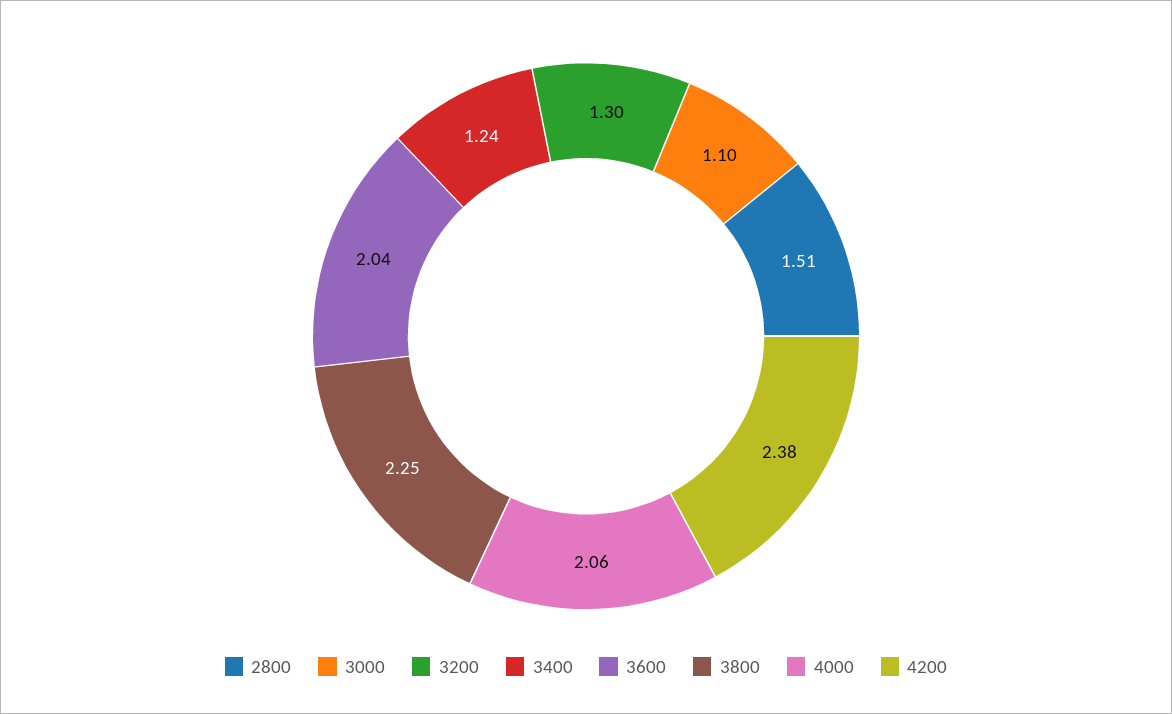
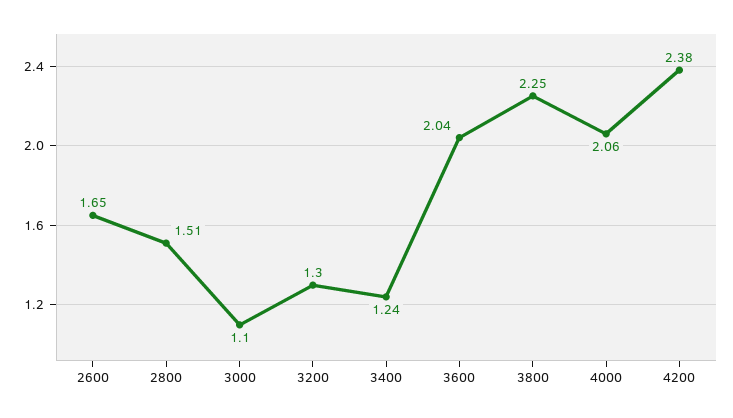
  {
    "2800": 1.51,
    "3000": 1.1,
    "3200": 1.3,
    "3400": 1.24,
    "3600": 2.04,
    "3800": 2.25,
    "4000": 2.06,
-   "4200": 2.38
+   "4200": 2.38,
+   "2600": 1.65
  }

